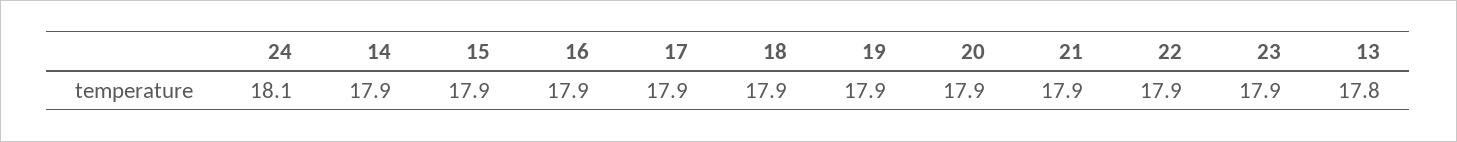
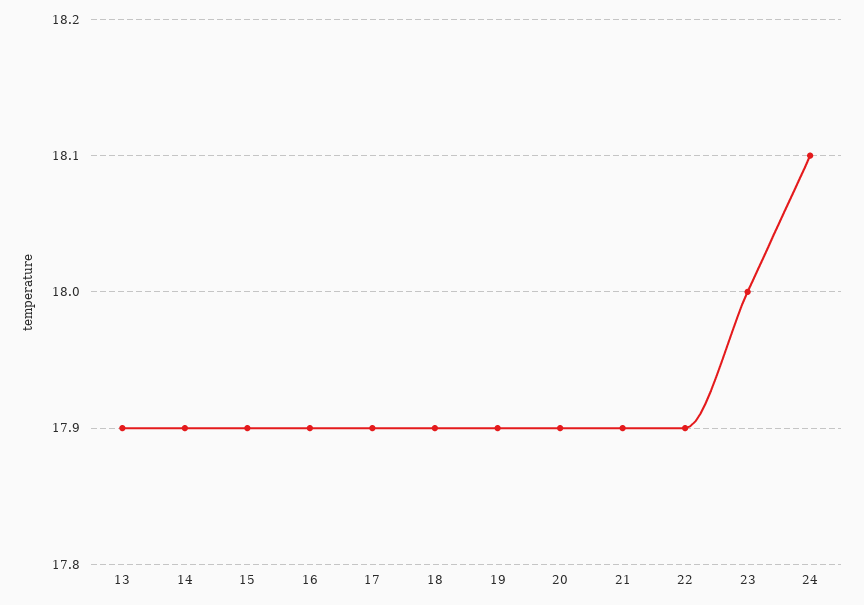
  {
    "24": 18.1,
    "14": 17.9,
    "15": 17.9,
    "16": 17.9,
    "17": 17.9,
    "18": 17.9,
    "19": 17.9,
    "20": 17.9,
    "21": 17.9,
    "22": 17.9,
-   "23": 17.9,
+   "23": 18,
-   "13": 17.8
+   "13": 17.9
  }

